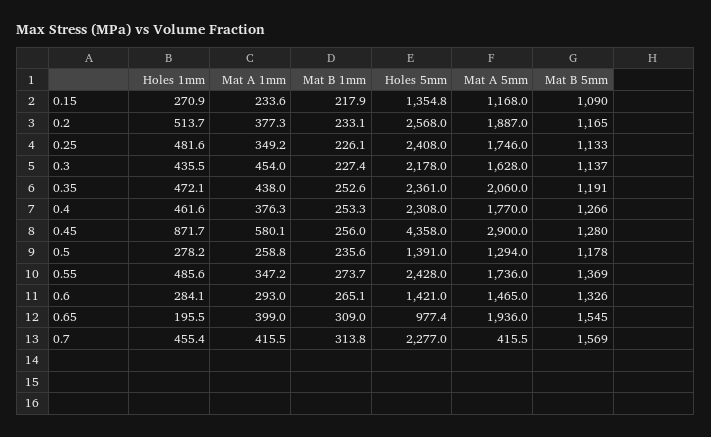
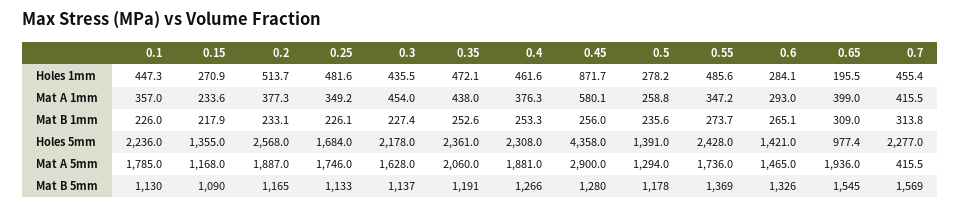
  {
    "Holes 1mm": {
      "0.15": 270.9,
      "0.2": 513.7,
      "0.25": 481.6,
      "0.3": 435.5,
      "0.35": 472.1,
      "0.4": 461.6,
      "0.45": 871.7,
      "0.5": 278.2,
      "0.55": 485.6,
      "0.6": 284.1,
      "0.65": 195.5,
-     "0.7": 455.4
+     "0.7": 455.4,
+     "0.1": 447.3
    },
    "Mat A 1mm": {
      "0.15": 233.6,
      "0.2": 377.3,
      "0.25": 349.2,
      "0.3": 454,
      "0.35": 438,
      "0.4": 376.3,
      "0.45": 580.1,
      "0.5": 258.8,
      "0.55": 347.2,
      "0.6": 293,
      "0.65": 399,
-     "0.7": 415.5
+     "0.7": 415.5,
+     "0.1": 357
    },
    "Mat B 1mm": {
      "0.15": 217.9,
      "0.2": 233.1,
      "0.25": 226.1,
      "0.3": 227.4,
      "0.35": 252.6,
      "0.4": 253.3,
      "0.45": 256,
      "0.5": 235.6,
      "0.55": 273.7,
      "0.6": 265.1,
      "0.65": 309,
-     "0.7": 313.8
+     "0.7": 313.8,
+     "0.1": 226
    },
    "Holes 5mm": {
-     "0.15": 1354.8,
+     "0.15": 1355,
      "0.2": 2568,
-     "0.25": 2408,
+     "0.25": 1684,
      "0.3": 2178,
      "0.35": 2361,
      "0.4": 2308,
      "0.45": 4358,
      "0.5": 1391,
      "0.55": 2428,
      "0.6": 1421,
      "0.65": 977.4,
-     "0.7": 2277
+     "0.7": 2277,
+     "0.1": 2236
    },
    "Mat A 5mm": {
      "0.15": 1168,
      "0.2": 1887,
      "0.25": 1746,
      "0.3": 1628,
      "0.35": 2060,
-     "0.4": 1770,
+     "0.4": 1881,
      "0.45": 2900,
      "0.5": 1294,
      "0.55": 1736,
      "0.6": 1465,
      "0.65": 1936,
-     "0.7": 415.5
+     "0.7": 415.5,
+     "0.1": 1785
    },
    "Mat B 5mm": {
      "0.15": 1090,
      "0.2": 1165,
      "0.25": 1133,
      "0.3": 1137,
      "0.35": 1191,
      "0.4": 1266,
      "0.45": 1280,
      "0.5": 1178,
      "0.55": 1369,
      "0.6": 1326,
      "0.65": 1545,
-     "0.7": 1569
+     "0.7": 1569,
+     "0.1": 1130
    }
  }

